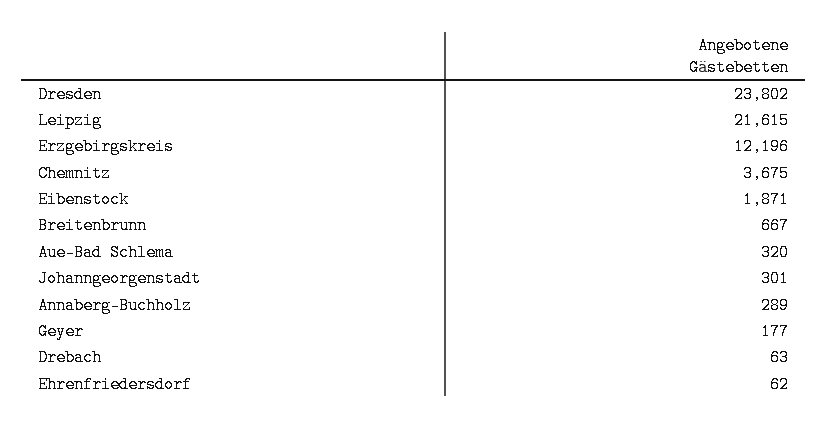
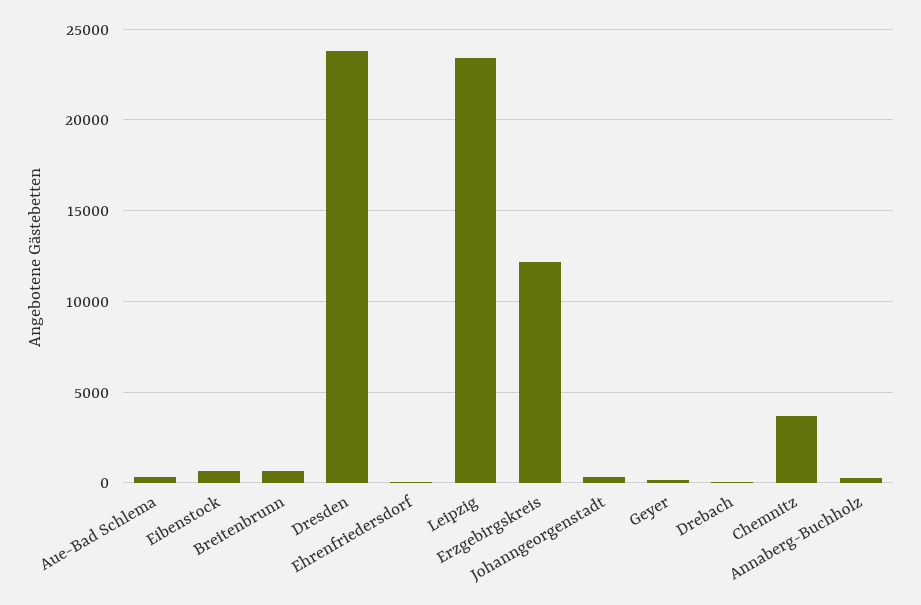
  {
    "Dresden": 23802,
-   "Leipzig": 21615,
+   "Leipzig": 23500,
    "Erzgebirgskreis": 12196,
    "Chemnitz": 3675,
-   "Eibenstock": 1871,
+   "Eibenstock": 500,
    "Breitenbrunn": 667,
    "Aue-Bad Schlema": 320,
    "Johanngeorgenstadt": 301,
    "Annaberg-Buchholz": 289,
    "Geyer": 177,
    "Drebach": 63,
    "Ehrenfriedersdorf": 62
  }

